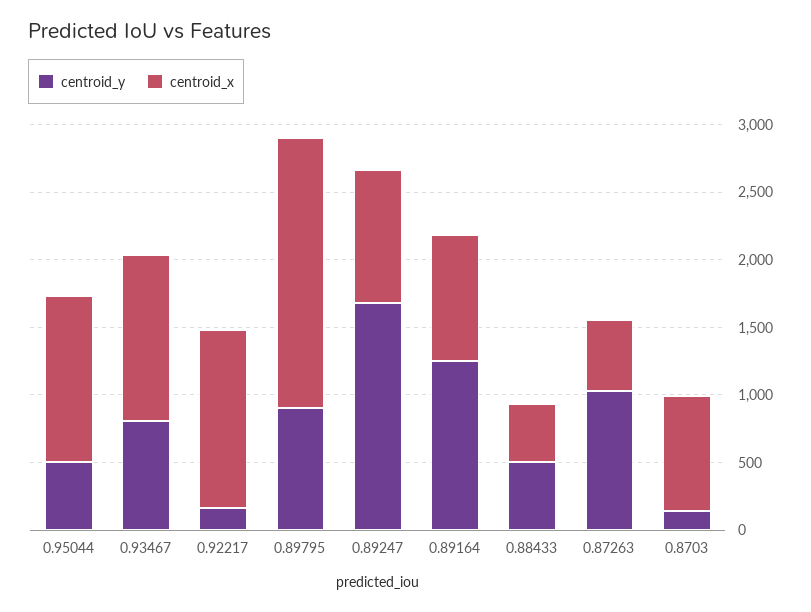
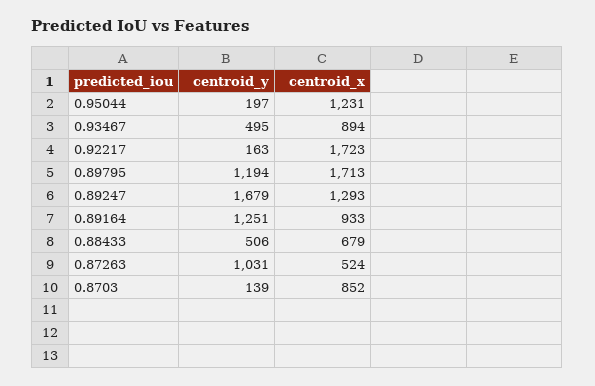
  {
    "centroid_y": {
-     "0.95044": 500,
+     "0.95044": 197,
-     "0.93467": 800,
+     "0.93467": 495,
      "0.92217": 163,
-     "0.89795": 900,
+     "0.89795": 1194,
      "0.89247": 1679,
      "0.89164": 1251,
      "0.88433": 506,
      "0.87263": 1031,
      "0.8703": 139
    },
    "centroid_x": {
      "0.95044": 1231,
-     "0.93467": 1200,
+     "0.93467": 894,
-     "0.92217": 1300,
+     "0.92217": 1723,
-     "0.89795": 2000,
+     "0.89795": 1713,
-     "0.89247": 1000,
+     "0.89247": 1293,
      "0.89164": 933,
-     "0.88433": 400,
+     "0.88433": 679,
      "0.87263": 524,
      "0.8703": 852
    }
  }

